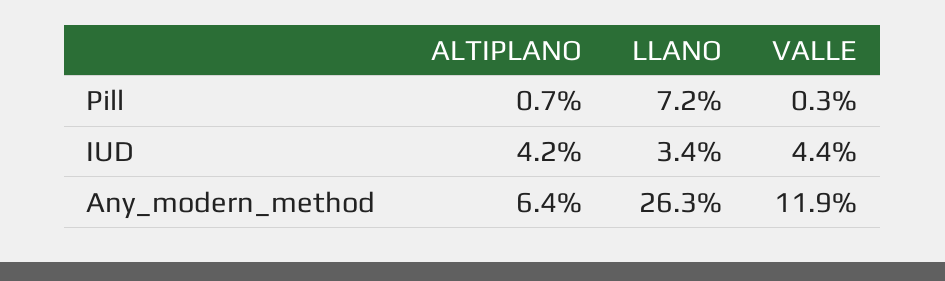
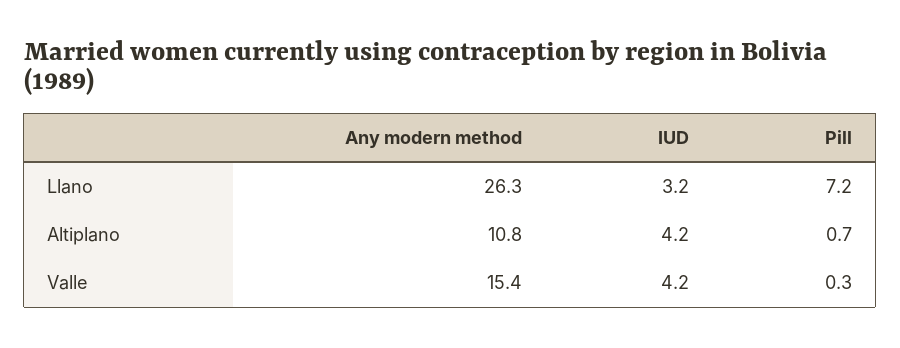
  {
    "ALTIPLANO": {
      "Pill": 0.7,
      "IUD": 4.2,
-     "Any_modern_method": 6.4
+     "Any_modern_method": 10.8
    },
    "LLANO": {
      "Pill": 7.2,
-     "IUD": 3.4,
+     "IUD": 3.2,
      "Any_modern_method": 26.3
    },
    "VALLE": {
      "Pill": 0.3,
-     "IUD": 4.4,
+     "IUD": 4.2,
-     "Any_modern_method": 11.9
+     "Any_modern_method": 15.4
    }
  }

